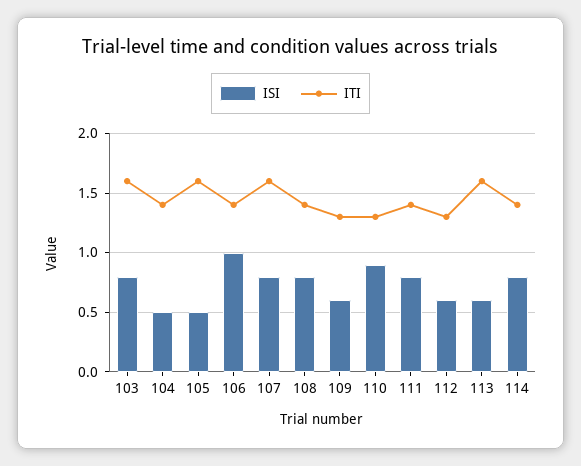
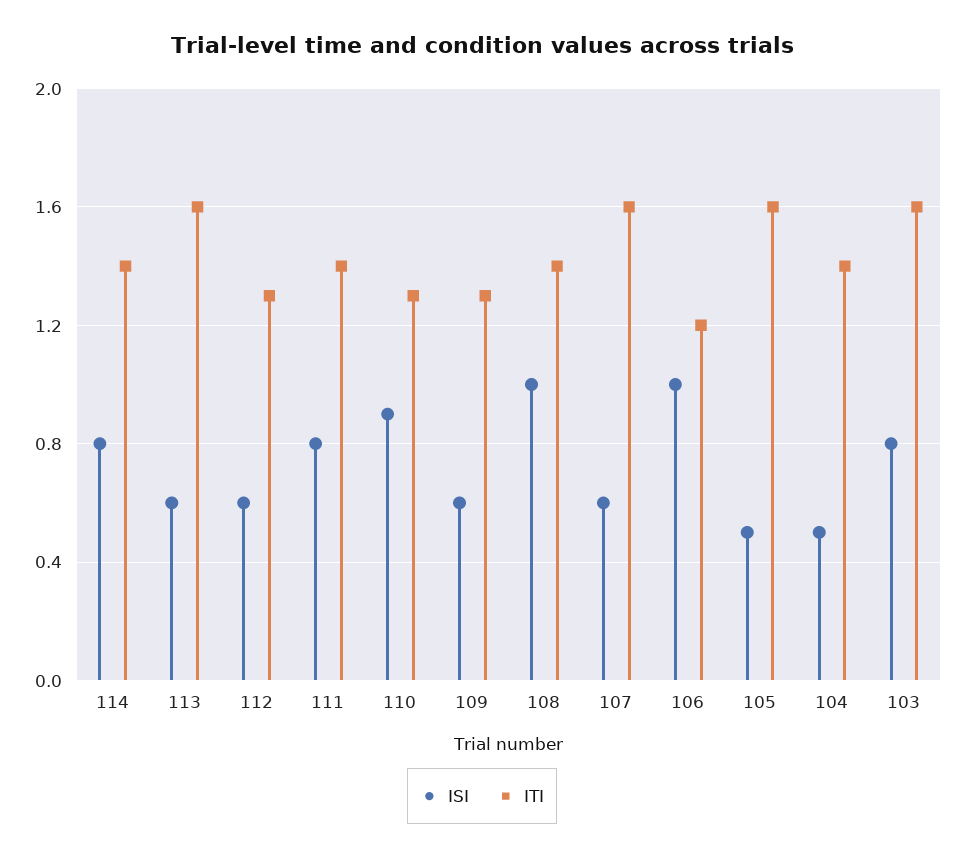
  {
    "ISI": {
      "103": 0.8,
      "104": 0.5,
      "105": 0.5,
      "106": 1,
-     "107": 0.8,
+     "107": 0.6,
-     "108": 0.8,
+     "108": 1,
      "109": 0.6,
      "110": 0.9,
      "111": 0.8,
      "112": 0.6,
      "113": 0.6,
      "114": 0.8
    },
    "ITI": {
      "103": 1.6,
      "104": 1.4,
      "105": 1.6,
-     "106": 1.4,
+     "106": 1.2,
      "107": 1.6,
      "108": 1.4,
      "109": 1.3,
      "110": 1.3,
      "111": 1.4,
      "112": 1.3,
      "113": 1.6,
      "114": 1.4
    }
  }

